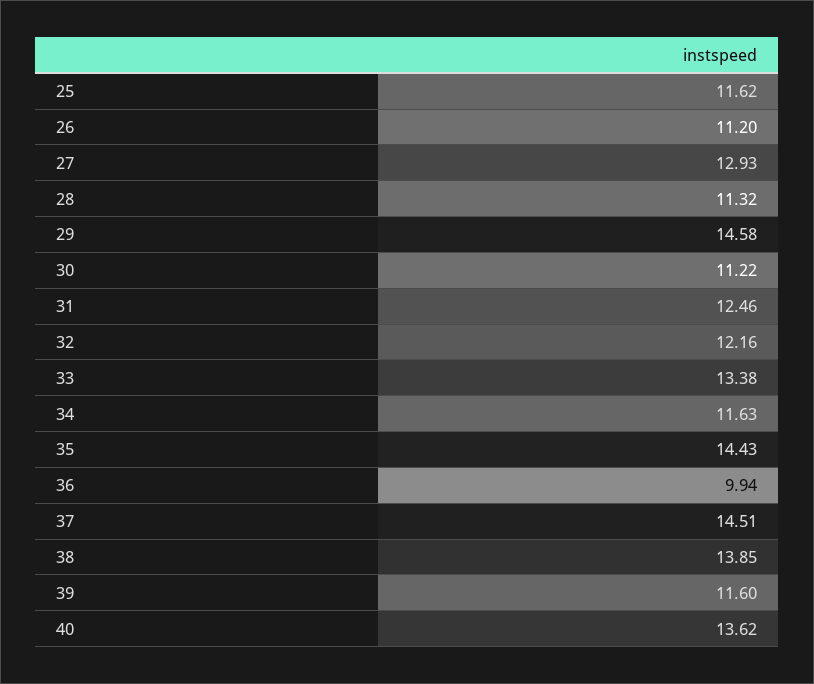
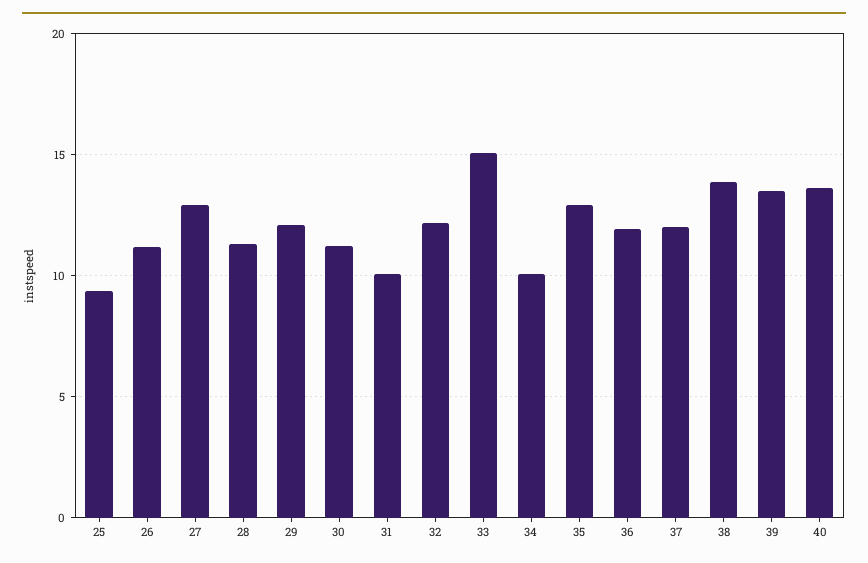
  {
-   "25": 11.62,
+   "25": 9.5,
    "26": 11.2,
    "27": 12.93,
    "28": 11.32,
-   "29": 14.58,
+   "29": 12,
    "30": 11.22,
-   "31": 12.46,
+   "31": 10,
    "32": 12.16,
-   "33": 13.38,
+   "33": 15,
-   "34": 11.63,
+   "34": 10,
-   "35": 14.43,
+   "35": 13,
-   "36": 9.94,
+   "36": 12,
-   "37": 14.51,
+   "37": 12,
    "38": 13.85,
-   "39": 11.6,
+   "39": 13.5,
    "40": 13.62
  }

